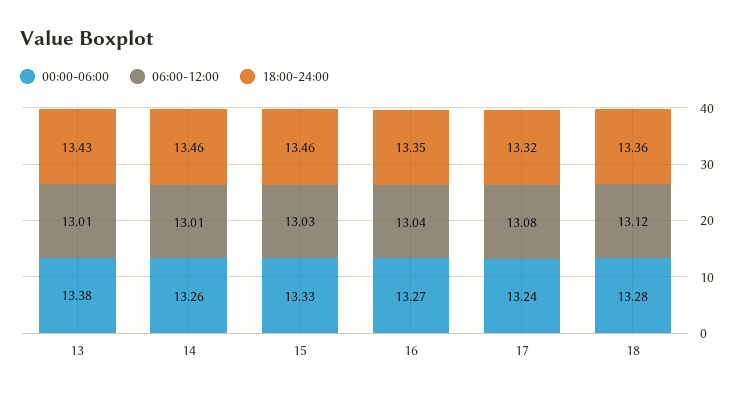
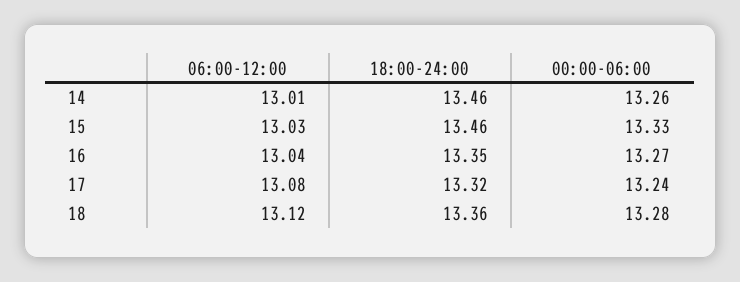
  {
    "00:00-06:00": {
-     "13": 13.38,
      "14": 13.26,
      "15": 13.33,
      "16": 13.27,
      "17": 13.24,
      "18": 13.28
    },
    "06:00-12:00": {
-     "13": 13.01,
      "14": 13.01,
      "15": 13.03,
      "16": 13.04,
      "17": 13.08,
      "18": 13.12
    },
    "18:00-24:00": {
-     "13": 13.43,
      "14": 13.46,
      "15": 13.46,
      "16": 13.35,
      "17": 13.32,
      "18": 13.36
    }
  }

